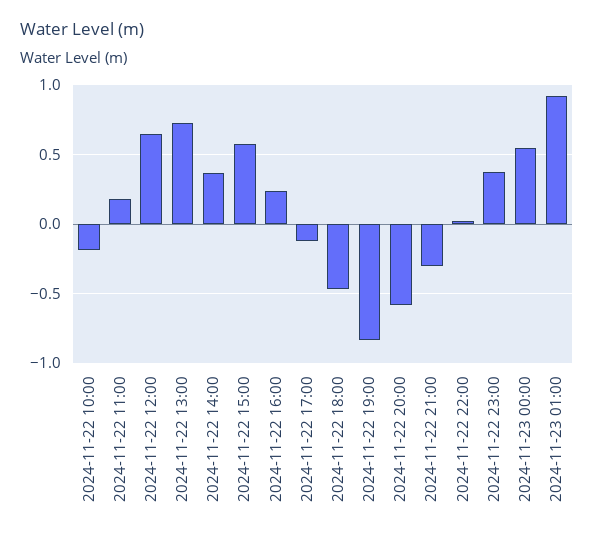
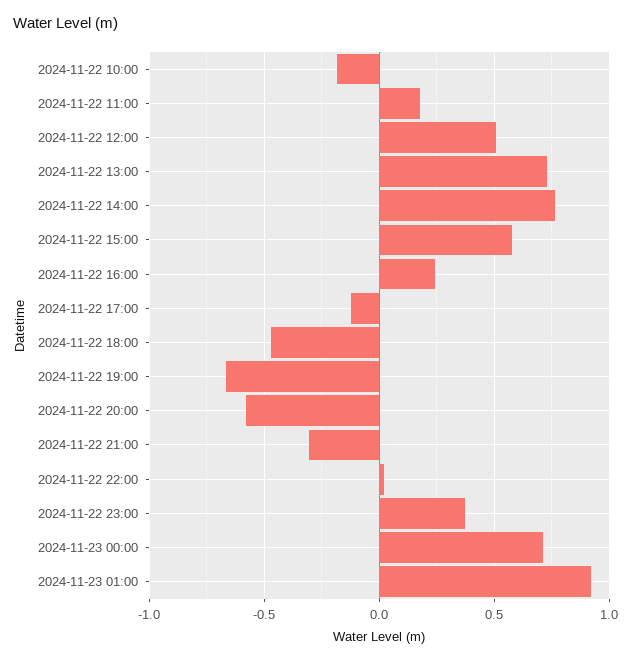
  {
    "2024-11-22 10:00": -0.2,
    "2024-11-22 11:00": 0.2,
-   "2024-11-22 12:00": 0.65,
+   "2024-11-22 12:00": 0.5,
    "2024-11-22 13:00": 0.75,
-   "2024-11-22 14:00": 0.35,
+   "2024-11-22 14:00": 0.75,
    "2024-11-22 15:00": 0.6,
    "2024-11-22 16:00": 0.25,
    "2024-11-22 17:00": -0.1,
    "2024-11-22 18:00": -0.45,
-   "2024-11-22 19:00": -0.85,
+   "2024-11-22 19:00": -0.65,
    "2024-11-22 20:00": -0.6,
    "2024-11-22 21:00": -0.3,
    "2024-11-22 22:00": 0,
    "2024-11-22 23:00": 0.35,
-   "2024-11-23 00:00": 0.55,
+   "2024-11-23 00:00": 0.7,
    "2024-11-23 01:00": 0.9
  }

